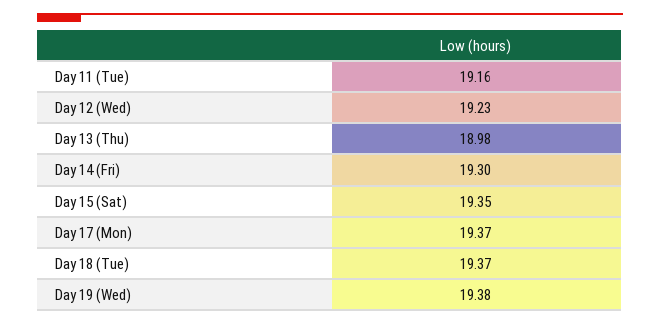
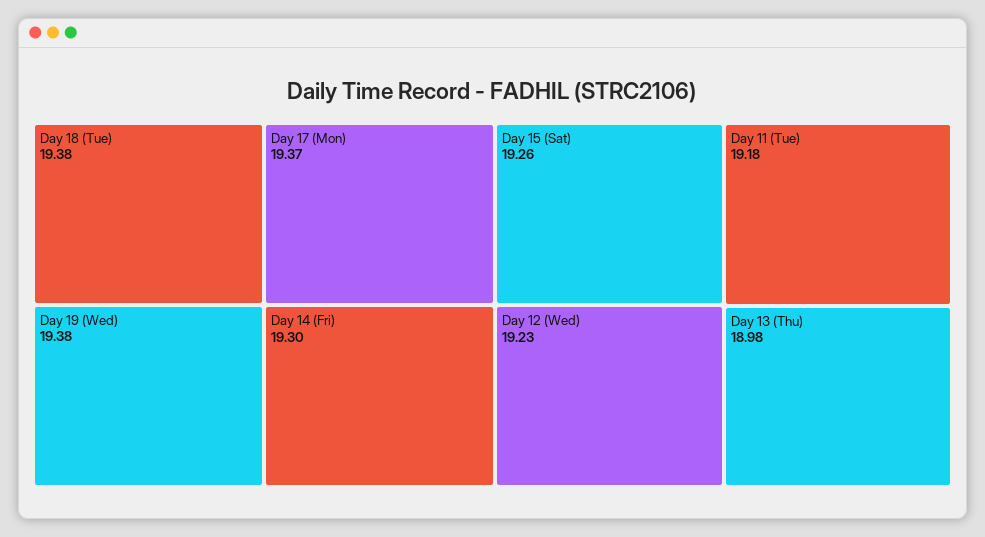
  {
-   "Day 11 (Tue)": 19.16,
+   "Day 11 (Tue)": 19.18,
    "Day 12 (Wed)": 19.23,
    "Day 13 (Thu)": 18.98,
    "Day 14 (Fri)": 19.3,
-   "Day 15 (Sat)": 19.35,
+   "Day 15 (Sat)": 19.26,
    "Day 17 (Mon)": 19.37,
-   "Day 18 (Tue)": 19.37,
+   "Day 18 (Tue)": 19.38,
    "Day 19 (Wed)": 19.38
  }

